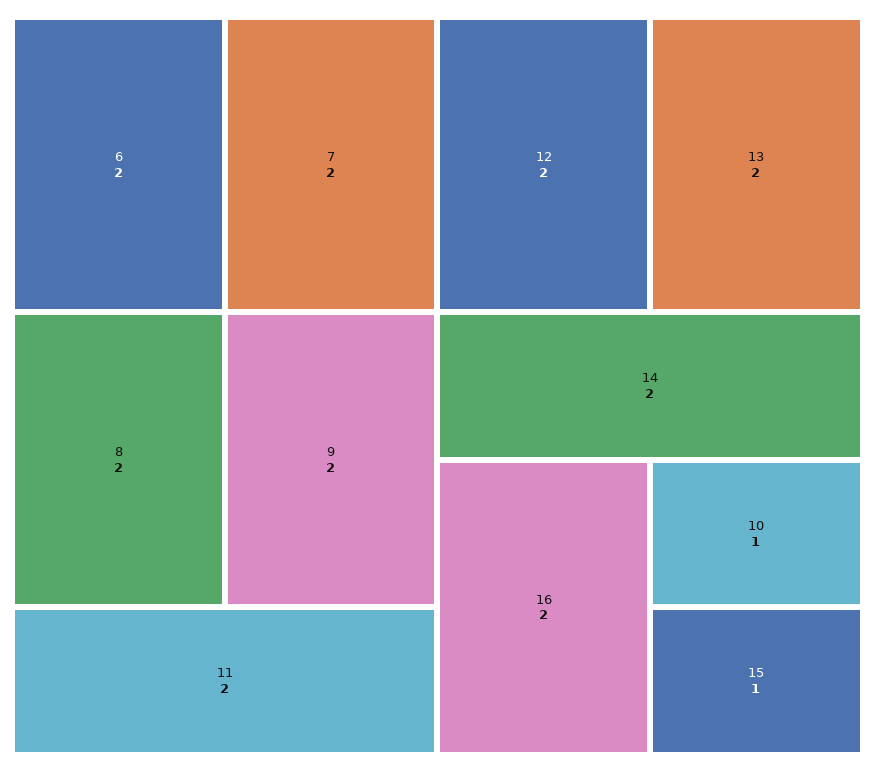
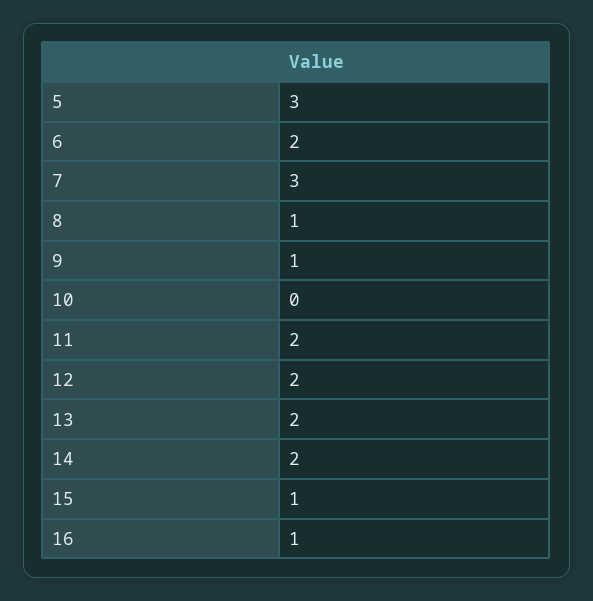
  {
    "6": 2,
-   "7": 2,
+   "7": 3,
-   "8": 2,
+   "8": 1,
-   "9": 2,
+   "9": 1,
    "11": 2,
    "12": 2,
    "13": 2,
    "14": 2,
-   "16": 2,
+   "16": 1,
-   "10": 1,
+   "10": 0,
-   "15": 1
+   "15": 1,
+   "5": 3
  }

